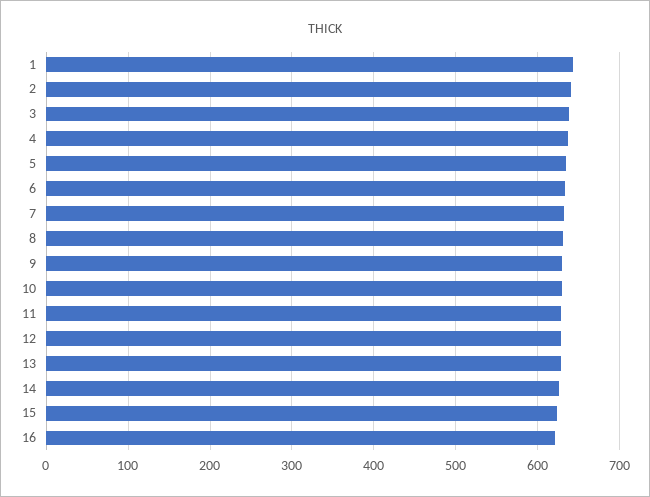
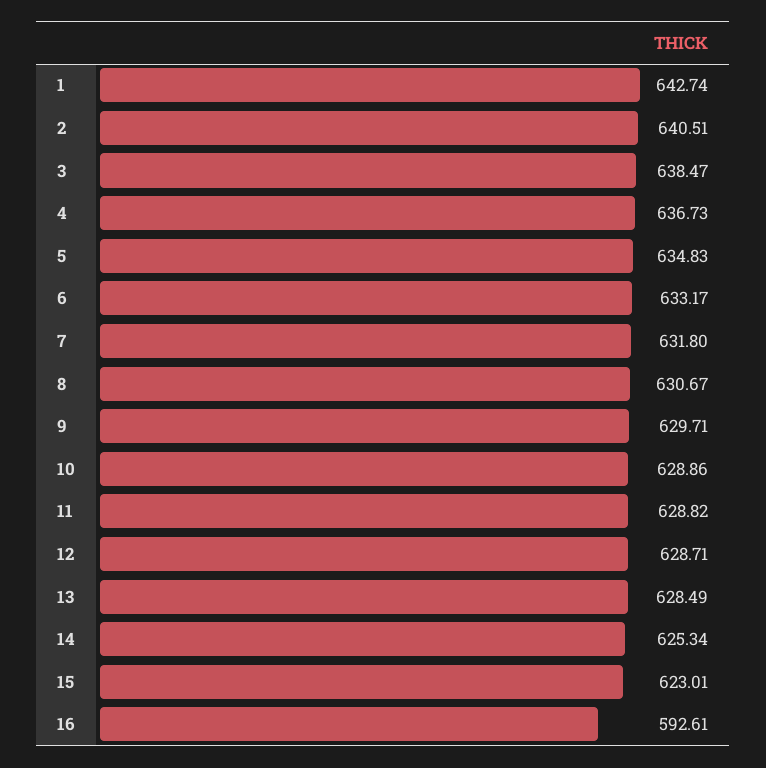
  {
    "1": 642.74,
    "2": 640.51,
    "3": 638.47,
    "4": 636.73,
    "5": 634.83,
    "6": 633.17,
    "7": 631.8,
    "8": 630.67,
    "9": 629.71,
    "10": 628.86,
    "11": 628.82,
    "12": 628.71,
    "13": 628.49,
    "14": 625.34,
    "15": 623.01,
-   "16": 620
+   "16": 592.61
  }

